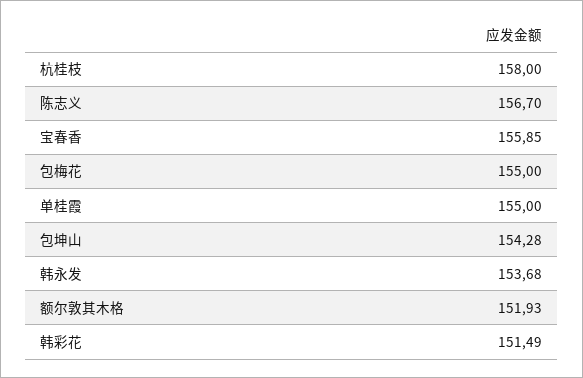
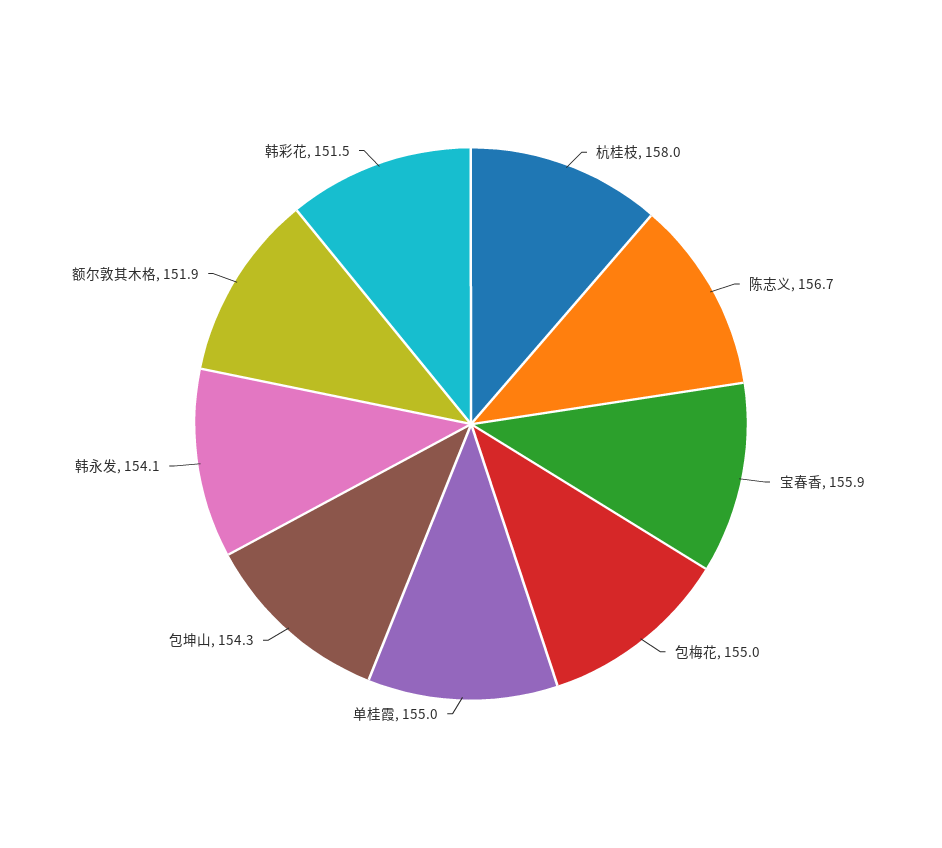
  {
    "杭桂枝": 158,
    "陈志义": 156.7,
    "宝春香": 155.85,
    "包梅花": 155,
    "单桂霞": 155,
    "包坤山": 154.28,
-   "韩永发": 153.68,
+   "韩永发": 154.1,
    "额尔敦其木格": 151.93,
    "韩彩花": 151.49
  }

